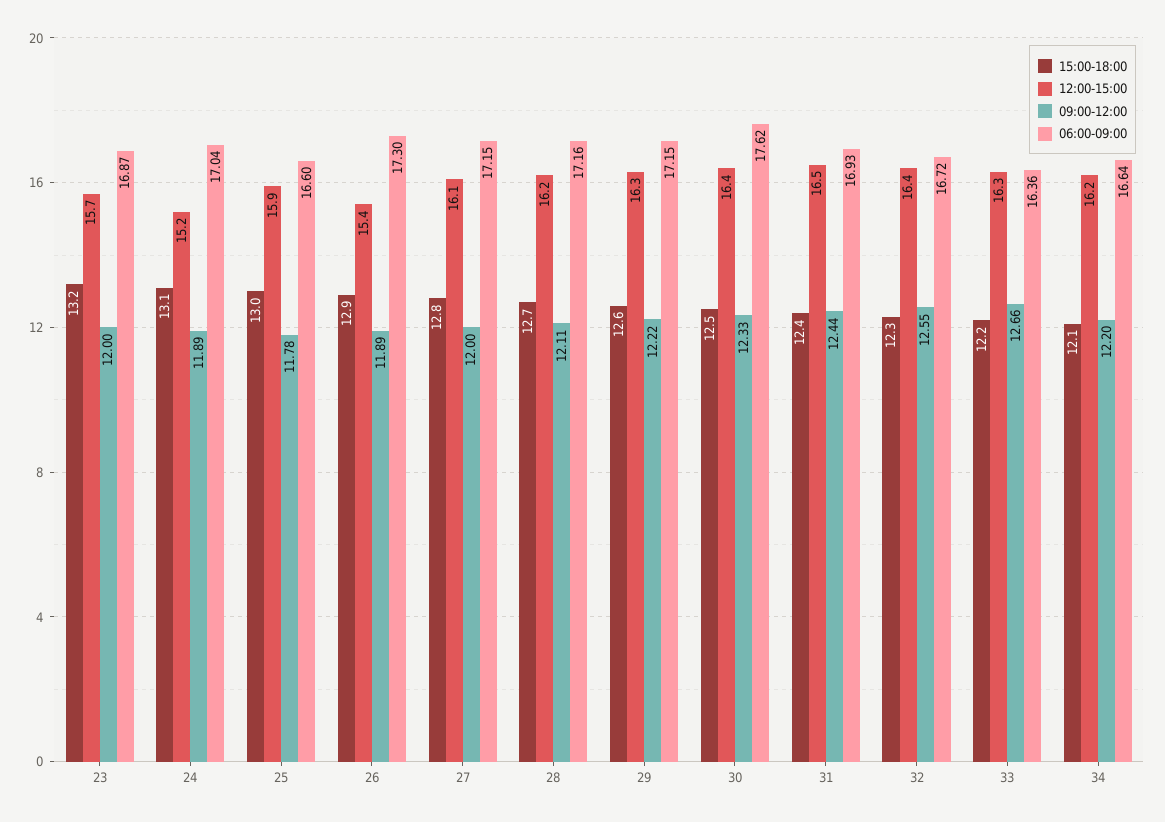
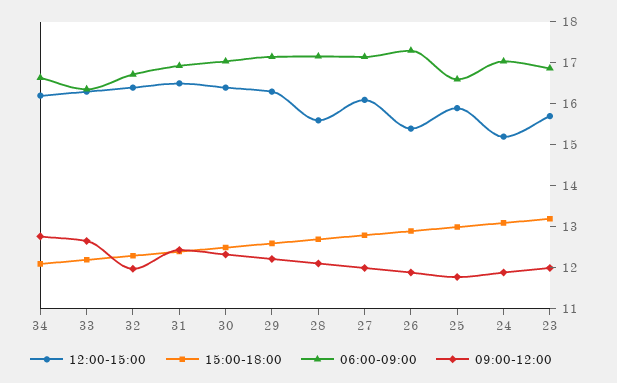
  {
    "15:00-18:00": {
      "23": 13.2,
      "24": 13.1,
      "25": 13,
      "26": 12.9,
      "27": 12.8,
      "28": 12.7,
      "29": 12.6,
      "30": 12.5,
      "31": 12.4,
      "32": 12.3,
      "33": 12.2,
      "34": 12.1
    },
    "12:00-15:00": {
      "23": 15.7,
      "24": 15.2,
      "25": 15.9,
      "26": 15.4,
      "27": 16.1,
-     "28": 16.2,
+     "28": 15.6,
      "29": 16.3,
      "30": 16.4,
      "31": 16.5,
      "32": 16.4,
      "33": 16.3,
      "34": 16.2
    },
    "09:00-12:00": {
      "23": 12,
      "24": 11.89,
      "25": 11.78,
      "26": 11.89,
      "27": 12,
      "28": 12.11,
      "29": 12.22,
      "30": 12.33,
      "31": 12.44,
-     "32": 12.55,
+     "32": 12,
      "33": 12.66,
-     "34": 12.2
+     "34": 12.8
    },
    "06:00-09:00": {
      "23": 16.87,
      "24": 17.04,
      "25": 16.6,
      "26": 17.3,
      "27": 17.15,
      "28": 17.16,
      "29": 17.15,
-     "30": 17.62,
+     "30": 17,
      "31": 16.93,
      "32": 16.72,
      "33": 16.36,
      "34": 16.64
    }
  }

